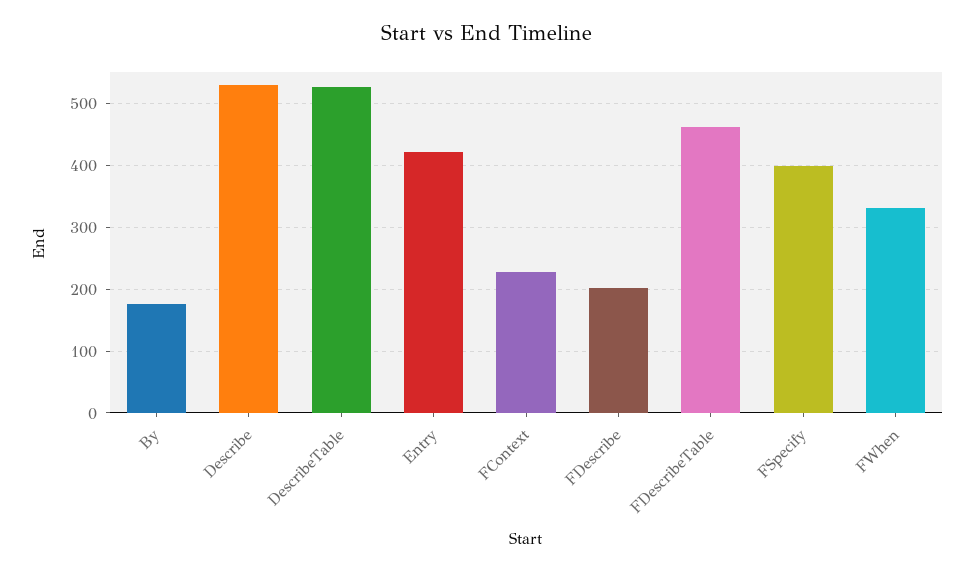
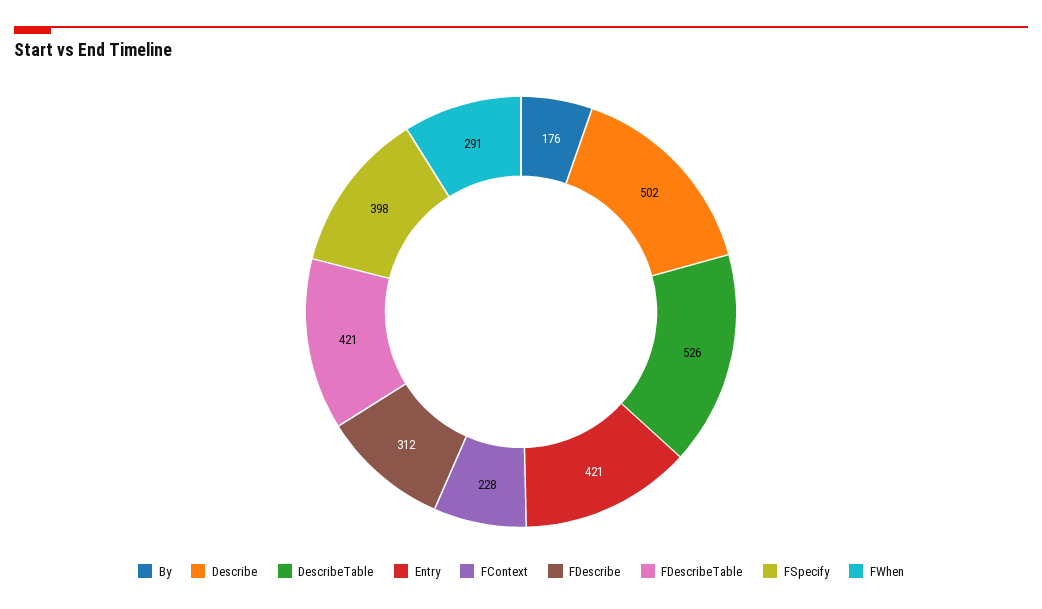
  {
    "By": 176,
-   "Describe": 530,
+   "Describe": 502,
    "DescribeTable": 526,
    "Entry": 421,
    "FContext": 228,
-   "FDescribe": 200,
+   "FDescribe": 312,
-   "FDescribeTable": 460,
+   "FDescribeTable": 421,
    "FSpecify": 398,
-   "FWhen": 330
+   "FWhen": 291
  }

